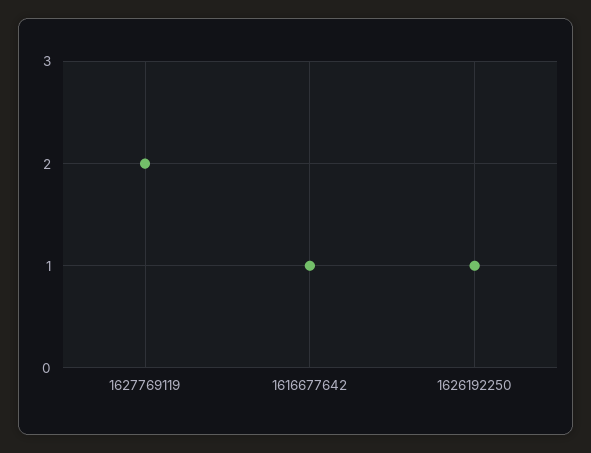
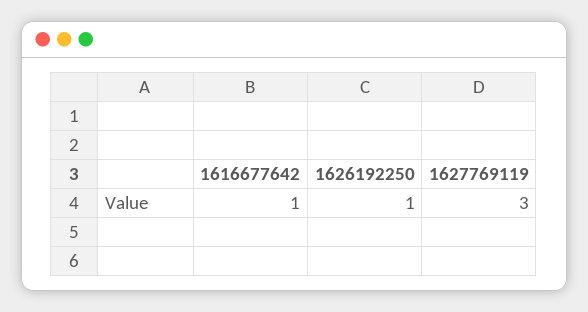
  {
-   "1627769119": 2,
+   "1627769119": 3,
    "1616677642": 1,
    "1626192250": 1
  }

